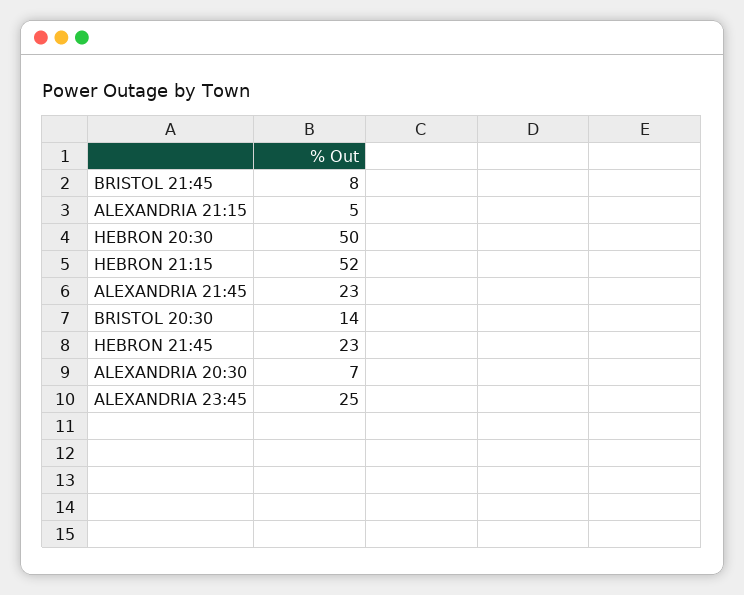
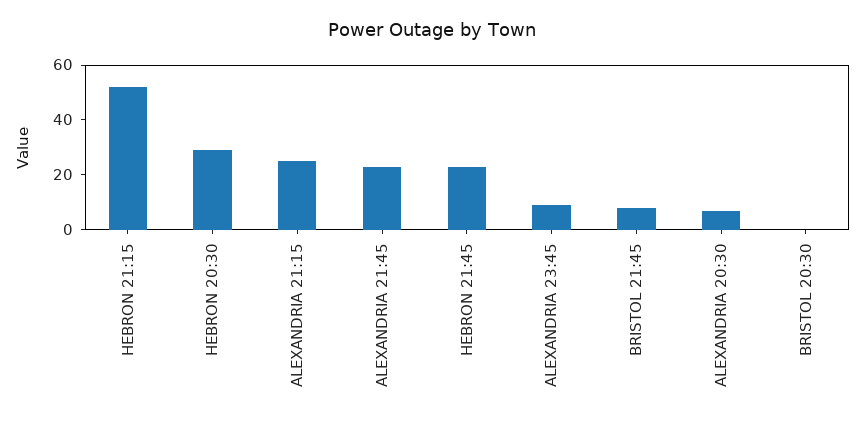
  {
    "BRISTOL 21:45": 8,
-   "ALEXANDRIA 21:15": 5,
+   "ALEXANDRIA 21:15": 25,
-   "HEBRON 20:30": 50,
+   "HEBRON 20:30": 30,
    "HEBRON 21:15": 52,
    "ALEXANDRIA 21:45": 23,
-   "BRISTOL 20:30": 14,
+   "BRISTOL 20:30": 0,
    "HEBRON 21:45": 23,
    "ALEXANDRIA 20:30": 7,
-   "ALEXANDRIA 23:45": 25
+   "ALEXANDRIA 23:45": 10
  }

